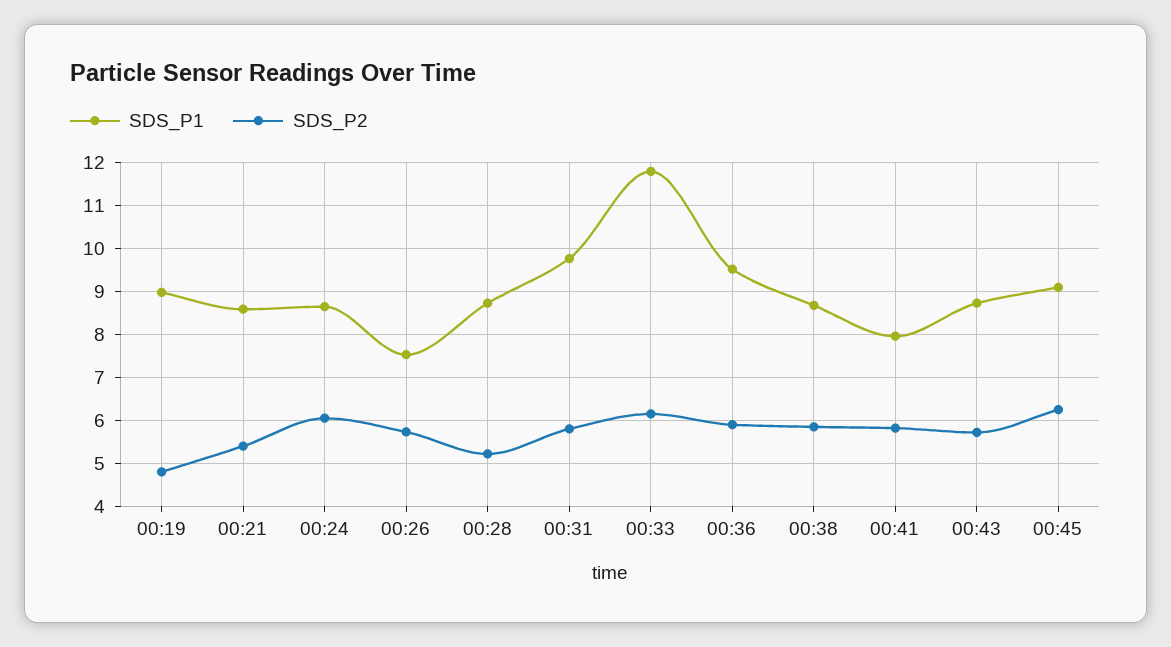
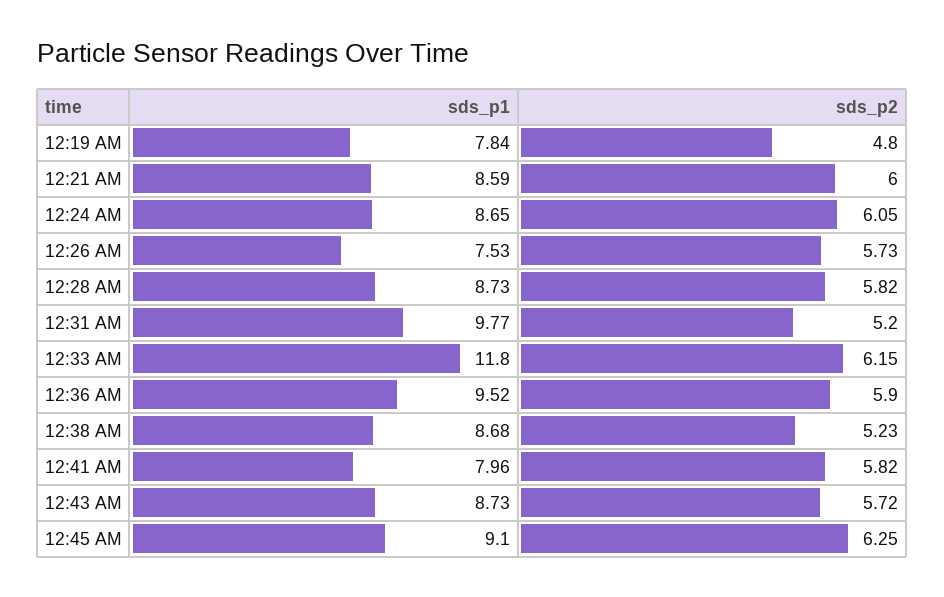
  {
    "SDS_P1": {
-     "00:19": 9,
+     "00:19": 7.84,
      "00:21": 8.59,
      "00:24": 8.65,
      "00:26": 7.53,
      "00:28": 8.73,
      "00:31": 9.77,
      "00:33": 11.8,
      "00:36": 9.52,
      "00:38": 8.68,
      "00:41": 7.96,
      "00:43": 8.73,
      "00:45": 9.1
    },
    "SDS_P2": {
      "00:19": 4.8,
-     "00:21": 5.4,
+     "00:21": 6,
      "00:24": 6.05,
      "00:26": 5.73,
-     "00:28": 5.2,
+     "00:28": 5.82,
-     "00:31": 5.8,
+     "00:31": 5.2,
      "00:33": 6.15,
      "00:36": 5.9,
-     "00:38": 5.8,
+     "00:38": 5.23,
      "00:41": 5.82,
      "00:43": 5.72,
      "00:45": 6.25
    }
  }

